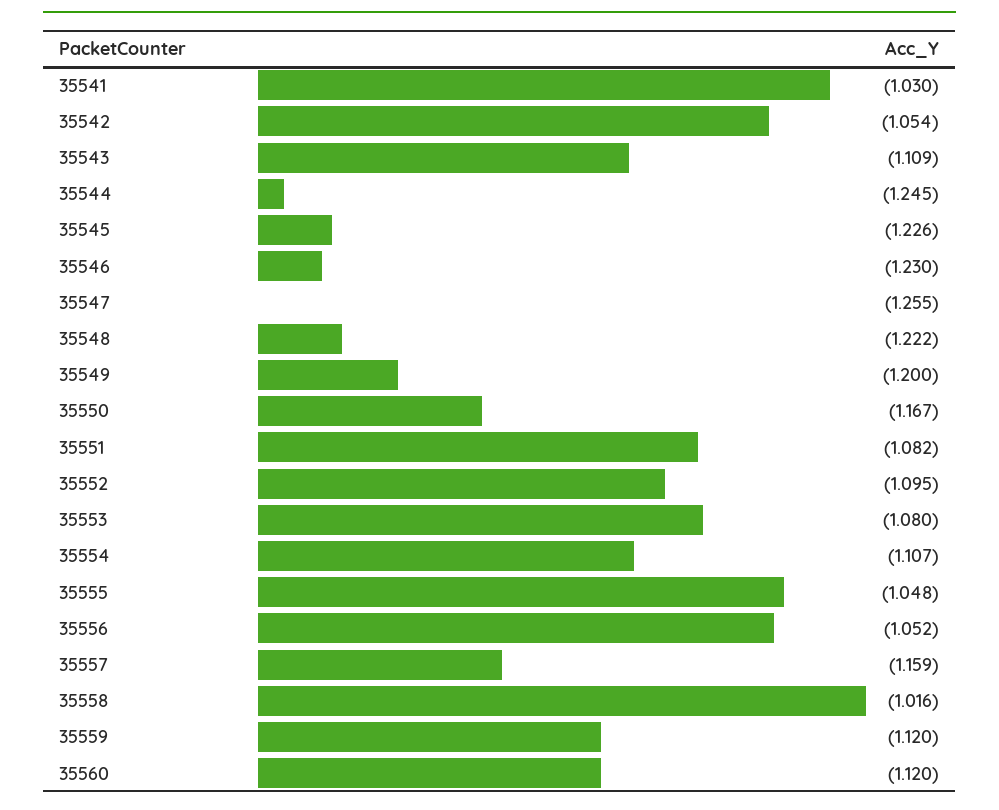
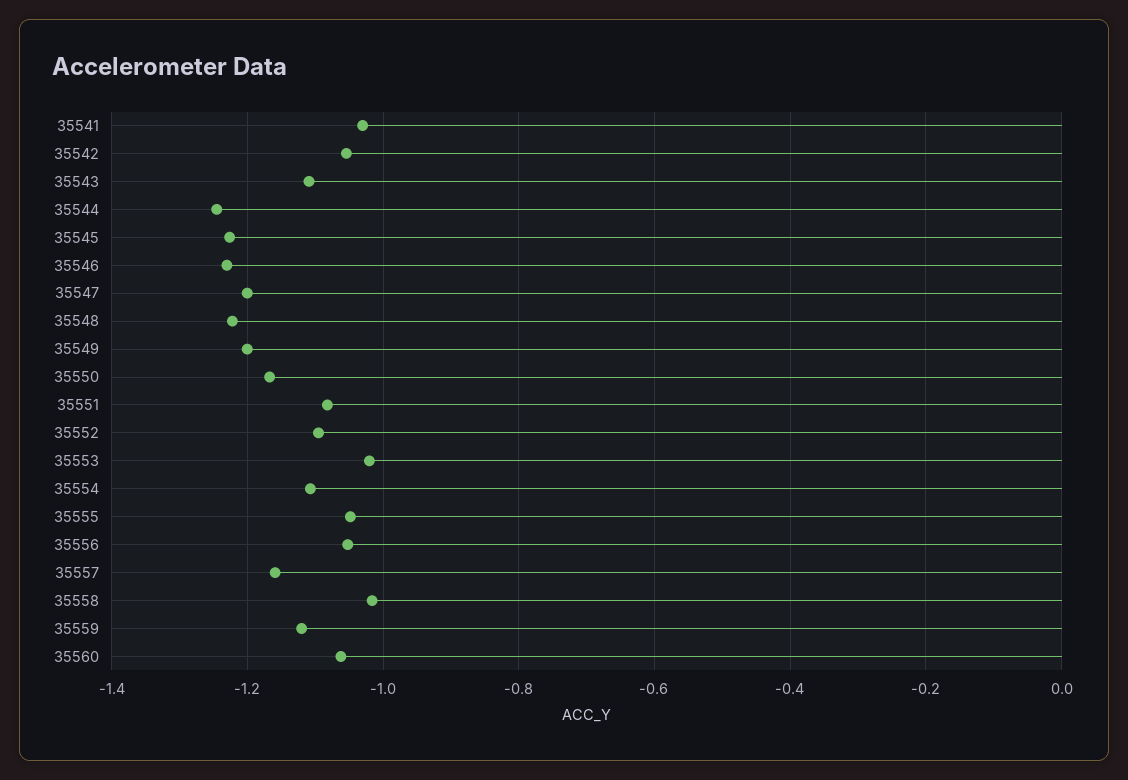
  {
    "35541": -1.03,
    "35542": -1.054,
    "35543": -1.109,
    "35544": -1.245,
    "35545": -1.226,
    "35546": -1.23,
-   "35547": -1.255,
+   "35547": -1.2,
    "35548": -1.222,
    "35549": -1.2,
    "35550": -1.167,
    "35551": -1.082,
    "35552": -1.095,
-   "35553": -1.08,
+   "35553": -1.02,
    "35554": -1.107,
    "35555": -1.048,
    "35556": -1.052,
    "35557": -1.159,
    "35558": -1.016,
    "35559": -1.12,
-   "35560": -1.12
+   "35560": -1.06
  }

